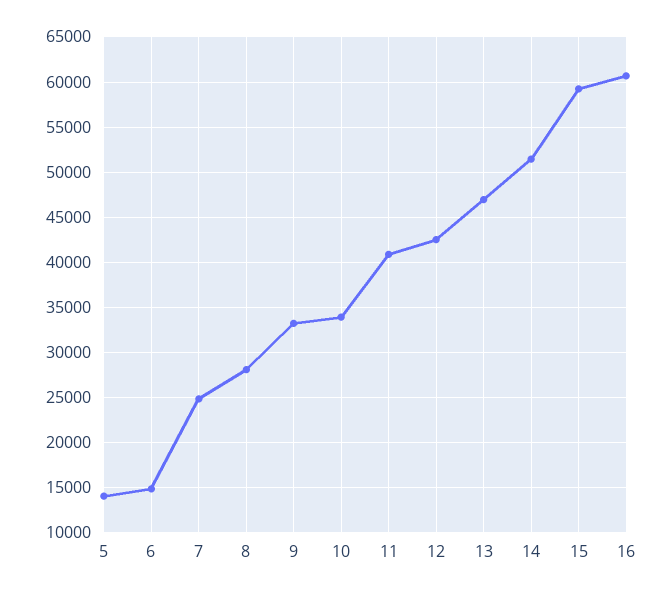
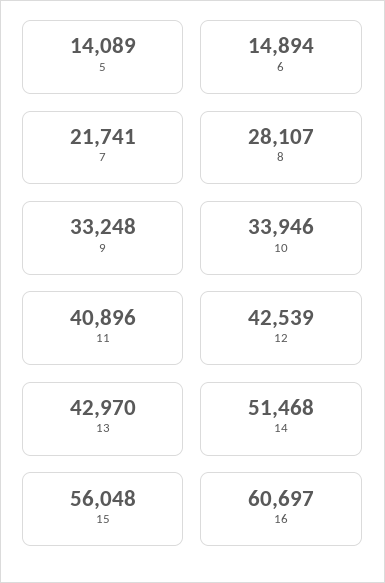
  {
    "5": 14089,
    "6": 14894,
-   "7": 25000,
+   "7": 21741,
    "8": 28107,
    "9": 33248,
    "10": 33946,
    "11": 40896,
    "12": 42539,
-   "13": 47000,
+   "13": 42970,
    "14": 51468,
-   "15": 59000,
+   "15": 56048,
    "16": 60697
  }

